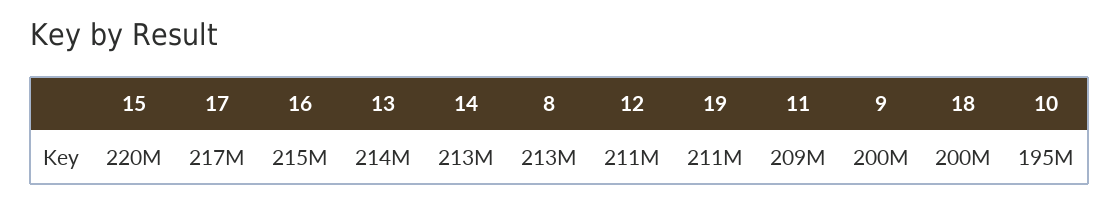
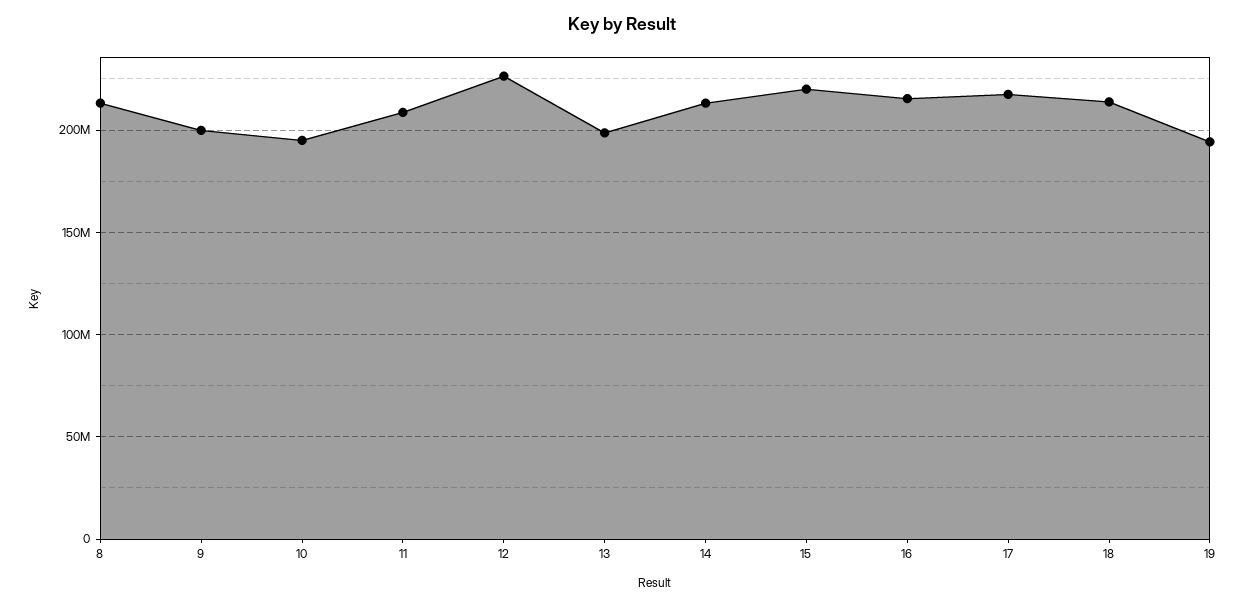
  {
    "15": 220000000,
    "17": 217000000,
    "16": 215000000,
-   "13": 214000000,
+   "13": 200000000,
    "14": 213000000,
    "8": 213000000,
-   "12": 211000000,
+   "12": 225000000,
-   "19": 211000000,
+   "19": 195000000,
    "11": 209000000,
    "9": 200000000,
-   "18": 200000000,
+   "18": 215000000,
    "10": 195000000
  }

